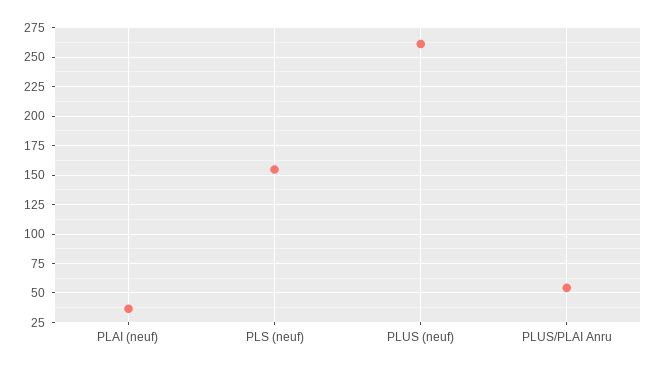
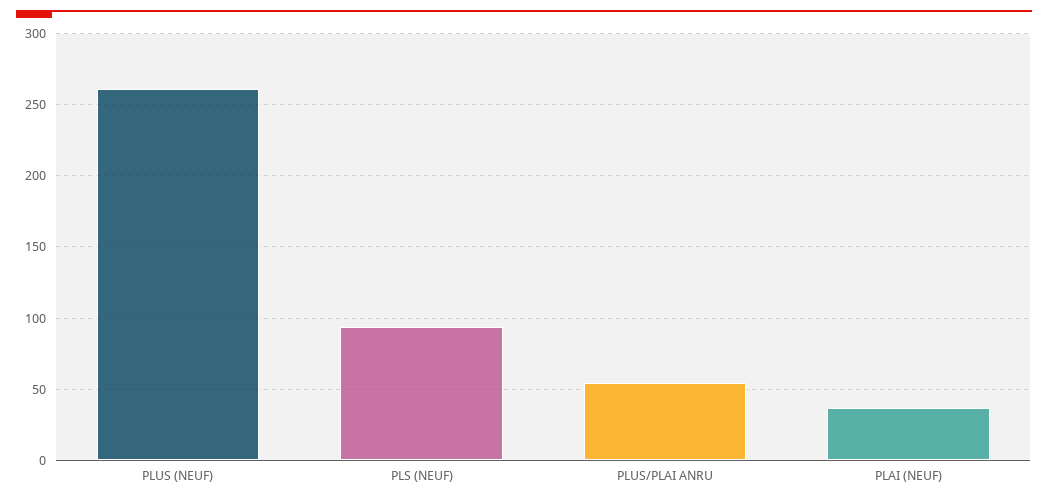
  {
    "PLAI (neuf)": 35,
-   "PLS (neuf)": 150,
+   "PLS (neuf)": 95,
    "PLUS (neuf)": 260,
    "PLUS/PLAI Anru": 55
  }

